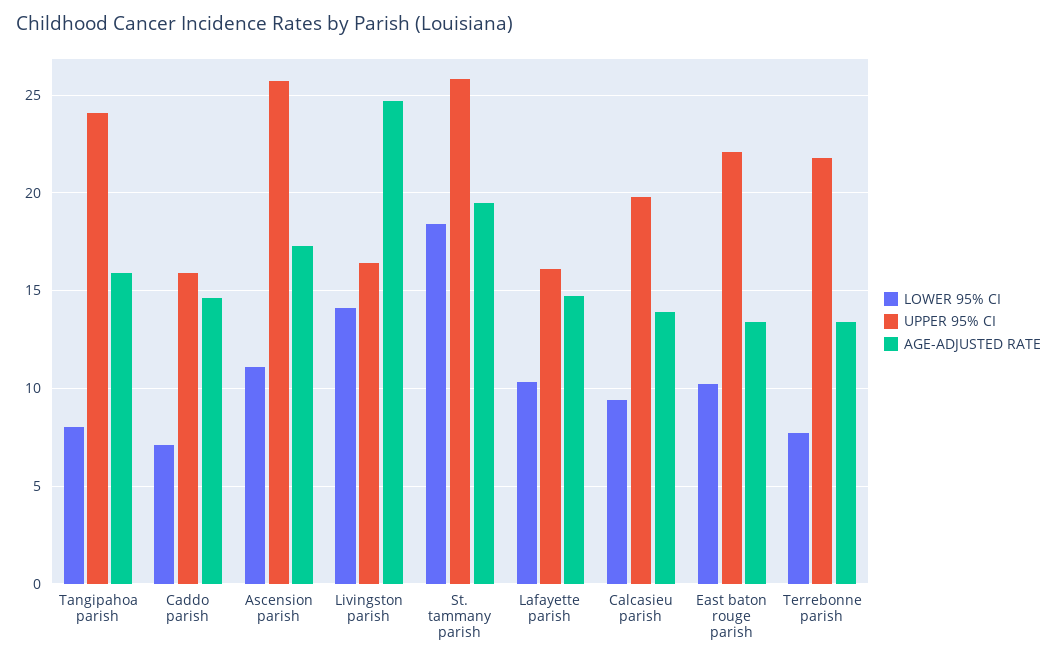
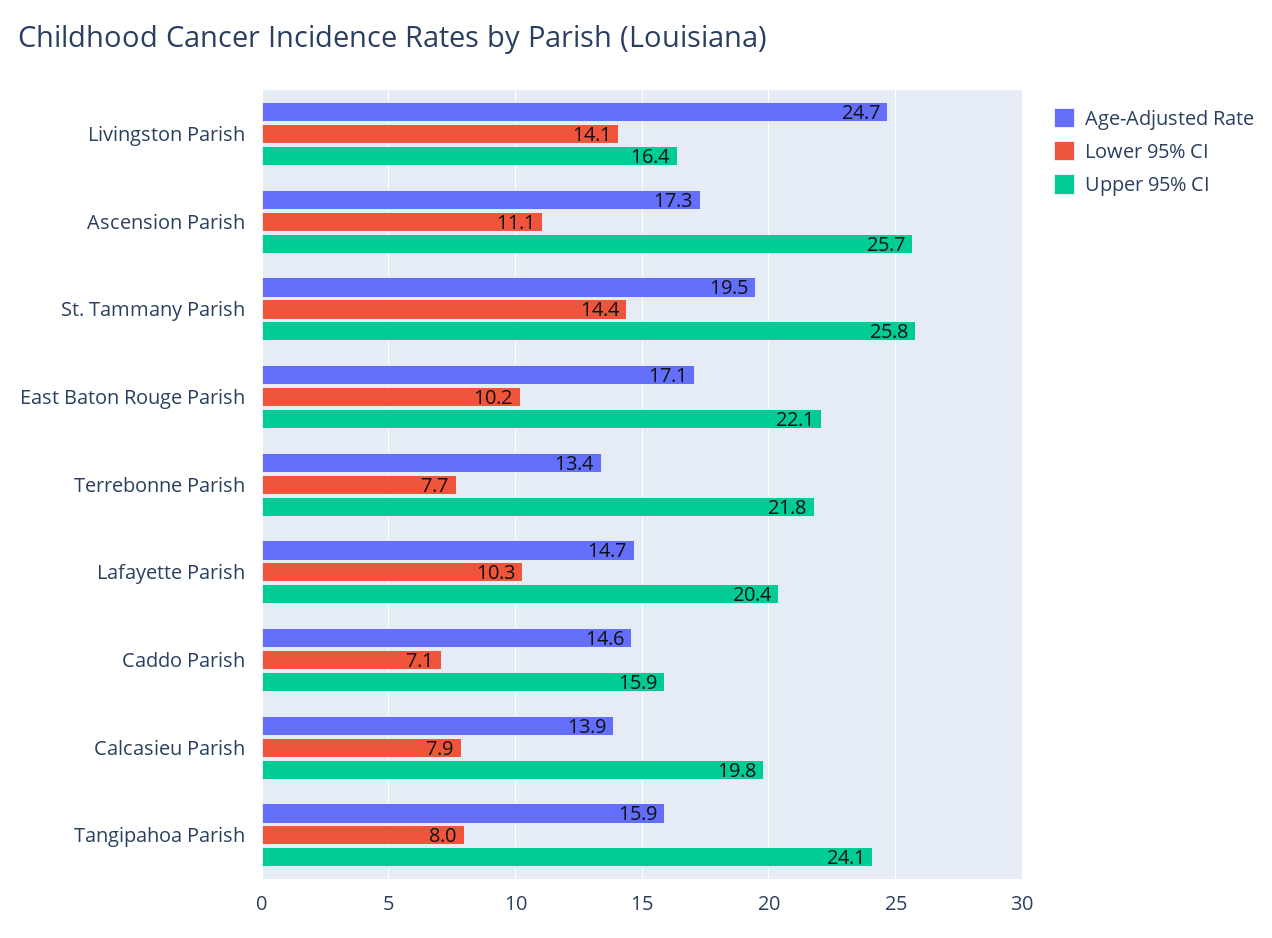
  {
    "LOWER 95% CI": {
      "Tangipahoa parish": 8,
      "Caddo parish": 7.1,
      "Ascension parish": 11.1,
      "Livingston parish": 14.1,
-     "St. tammany parish": 18.5,
+     "St. tammany parish": 14.4,
      "Lafayette parish": 10.3,
-     "Calcasieu parish": 9.5,
+     "Calcasieu parish": 7.9,
      "East baton rouge parish": 10.2,
      "Terrebonne parish": 7.7
    },
    "UPPER 95% CI": {
      "Tangipahoa parish": 24.1,
      "Caddo parish": 15.9,
      "Ascension parish": 25.7,
      "Livingston parish": 16.4,
      "St. tammany parish": 25.8,
-     "Lafayette parish": 16,
+     "Lafayette parish": 20.4,
      "Calcasieu parish": 19.8,
      "East baton rouge parish": 22.1,
      "Terrebonne parish": 21.8
    },
    "AGE-ADJUSTED RATE": {
      "Tangipahoa parish": 15.9,
      "Caddo parish": 14.6,
      "Ascension parish": 17.3,
      "Livingston parish": 24.7,
      "St. tammany parish": 19.5,
      "Lafayette parish": 14.7,
      "Calcasieu parish": 13.9,
-     "East baton rouge parish": 13.5,
+     "East baton rouge parish": 17.1,
      "Terrebonne parish": 13.4
    }
  }

